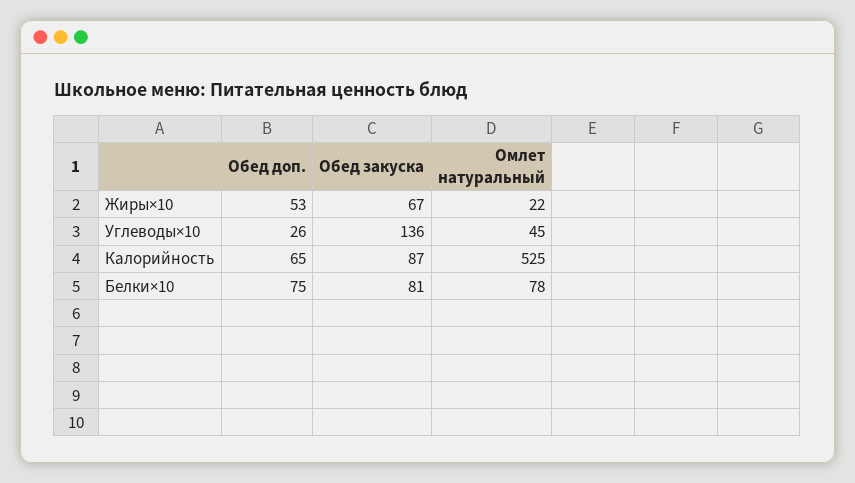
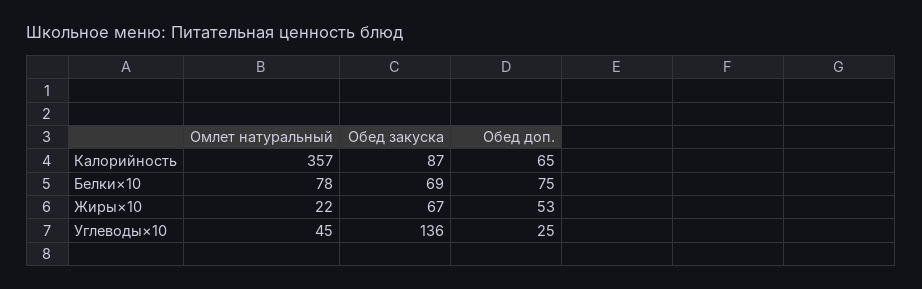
  {
    "Обед доп.": {
      "Жиры×10": 53,
-     "Углеводы×10": 26,
+     "Углеводы×10": 25,
      "Калорийность": 65,
      "Белки×10": 75
    },
    "Обед закуска": {
      "Жиры×10": 67,
      "Углеводы×10": 136,
      "Калорийность": 87,
-     "Белки×10": 81
+     "Белки×10": 69
    },
    "Омлет натуральный": {
      "Жиры×10": 22,
      "Углеводы×10": 45,
-     "Калорийность": 525,
+     "Калорийность": 357,
      "Белки×10": 78
    }
  }

